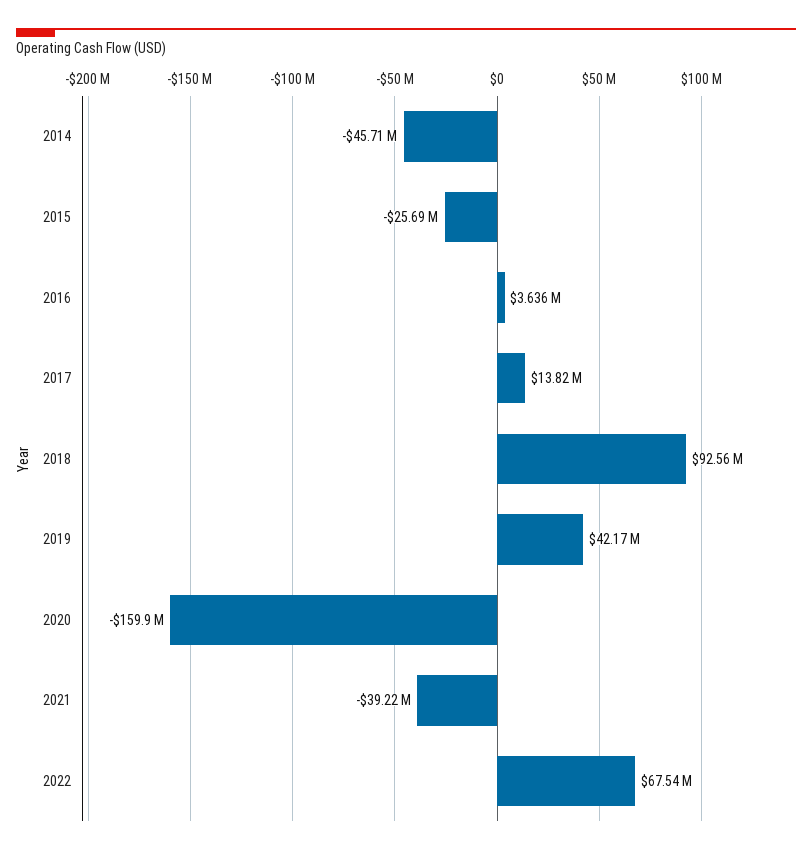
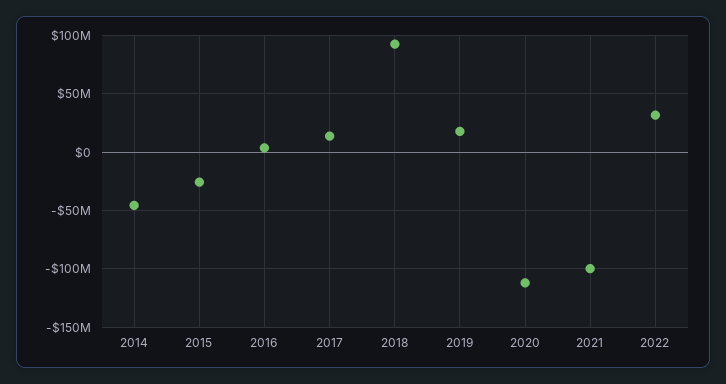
  {
    "2014": -45710000,
    "2015": -25690000,
    "2016": 3636000,
    "2017": 13820000,
    "2018": 92560000,
-   "2019": 42170000,
+   "2019": 20000000,
-   "2020": -159900000,
+   "2020": -110000000,
-   "2021": -39220000,
+   "2021": -100000000,
-   "2022": 67540000
+   "2022": 30000000
  }

